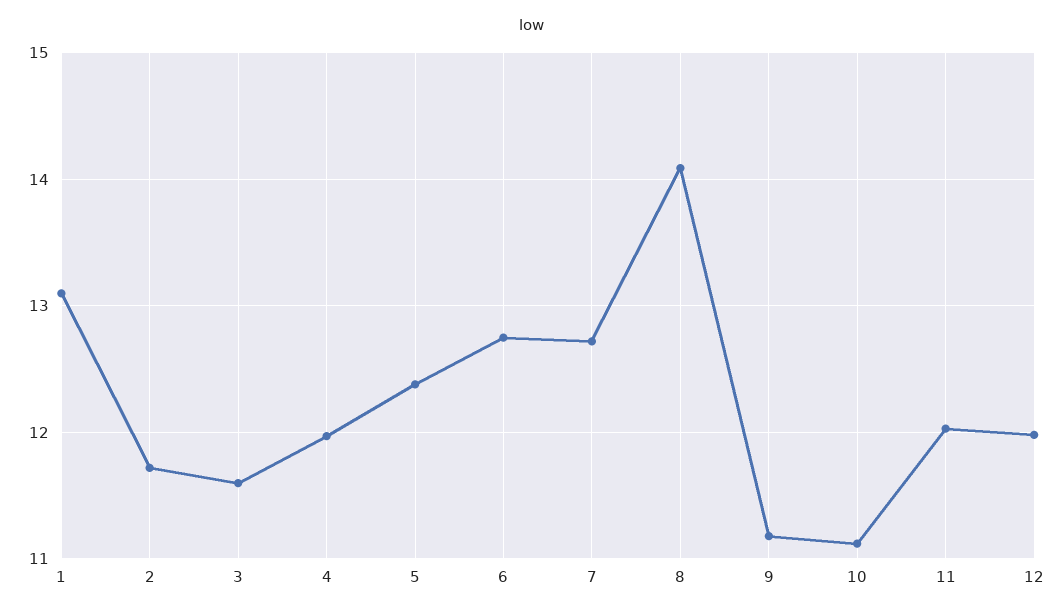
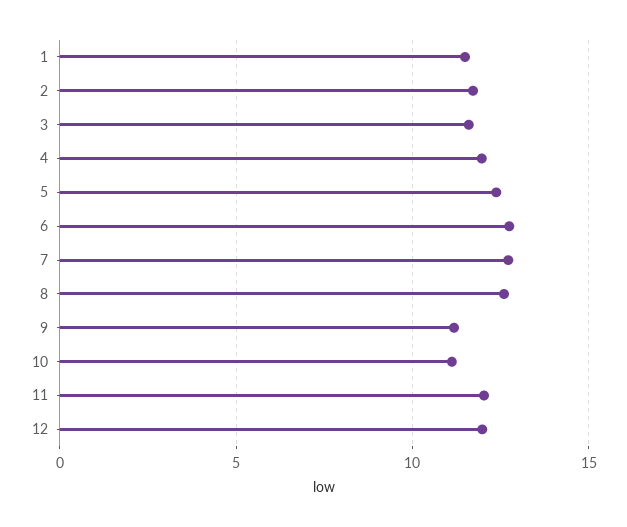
  {
-   "1": 13.1,
+   "1": 11.5,
    "2": 11.7,
    "3": 11.6,
    "4": 12,
    "5": 12.4,
    "6": 12.8,
    "7": 12.7,
-   "8": 14.1,
+   "8": 12.5,
    "9": 11.2,
    "10": 11.1,
    "11": 12,
    "12": 12
  }

